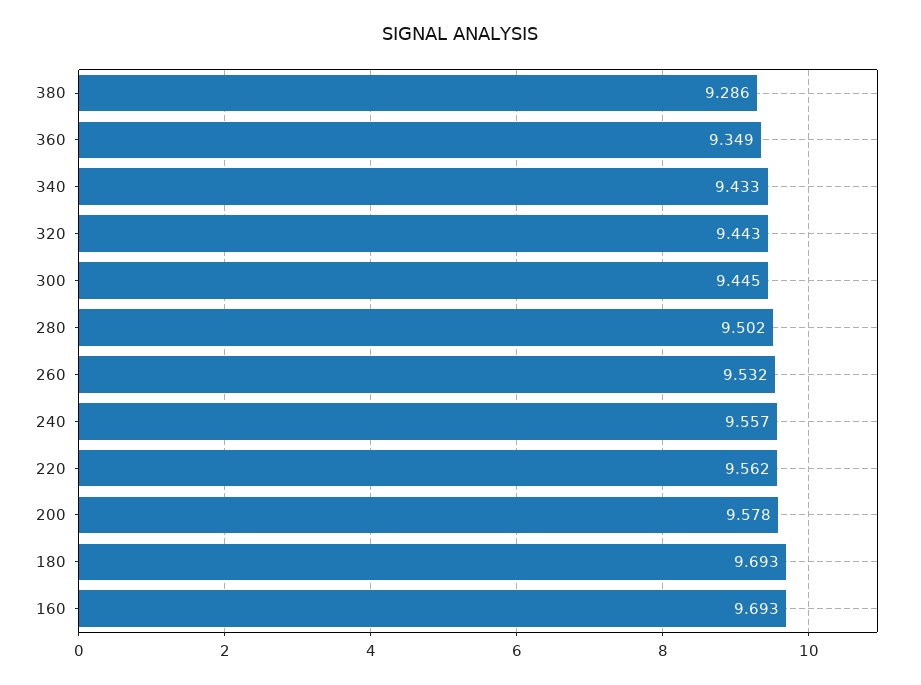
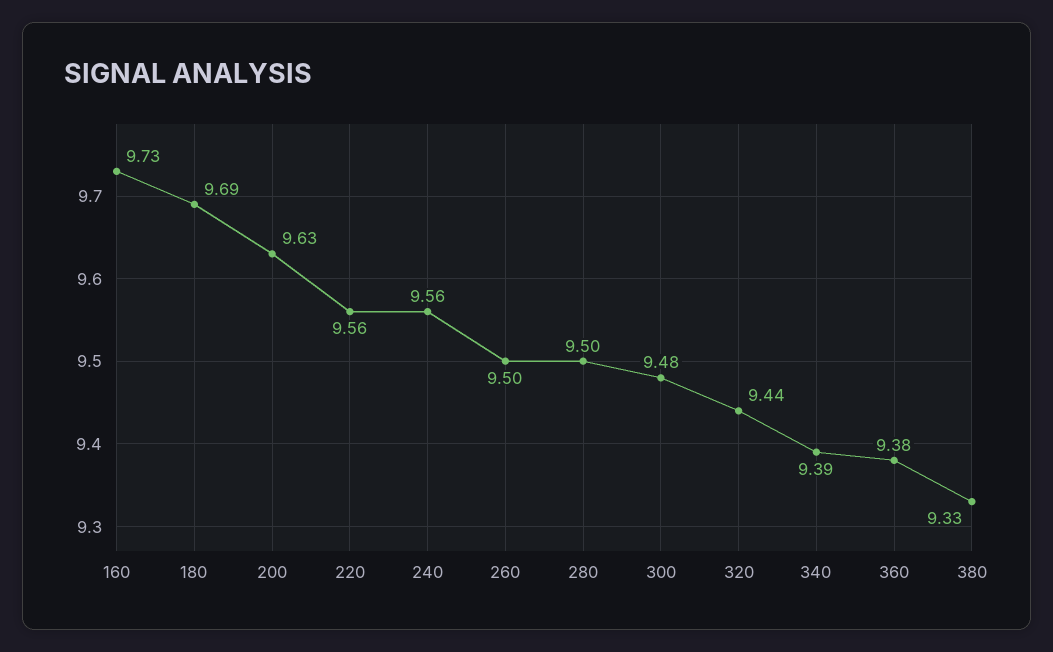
  {
-   "380": 9.286,
+   "380": 9.33,
-   "360": 9.349,
+   "360": 9.38,
-   "340": 9.433,
+   "340": 9.39,
    "320": 9.443,
-   "300": 9.445,
+   "300": 9.48,
    "280": 9.502,
-   "260": 9.532,
+   "260": 9.5,
    "240": 9.557,
    "220": 9.562,
-   "200": 9.578,
+   "200": 9.63,
    "180": 9.693,
-   "160": 9.693
+   "160": 9.73
  }

